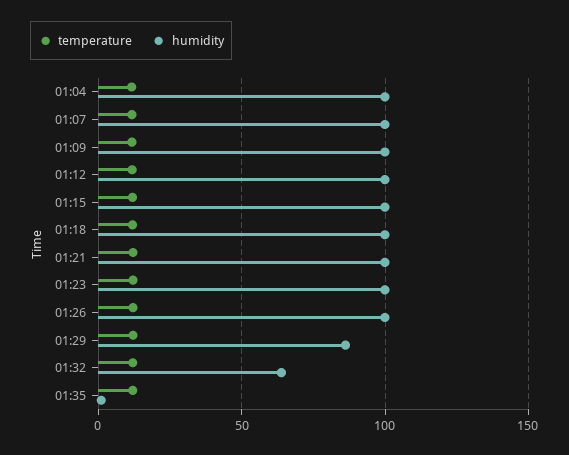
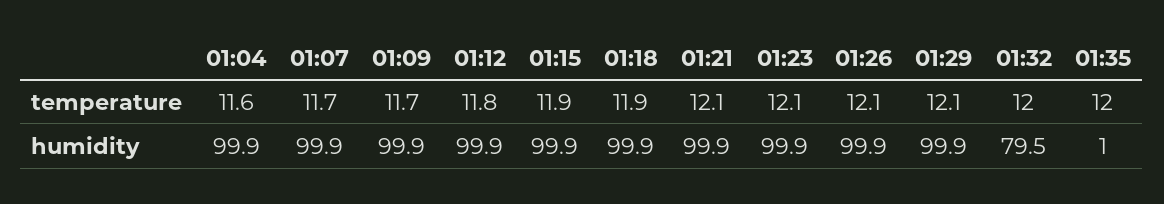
  {
    "temperature": {
      "01:04": 11.6,
      "01:07": 11.7,
      "01:09": 11.7,
      "01:12": 11.8,
      "01:15": 11.9,
      "01:18": 11.9,
      "01:21": 12.1,
      "01:23": 12.1,
      "01:26": 12.1,
      "01:29": 12.1,
      "01:32": 12,
      "01:35": 12
    },
    "humidity": {
      "01:04": 99.9,
      "01:07": 99.9,
      "01:09": 99.9,
      "01:12": 99.9,
      "01:15": 99.9,
      "01:18": 99.9,
      "01:21": 99.9,
      "01:23": 99.9,
      "01:26": 99.9,
-     "01:29": 85,
+     "01:29": 99.9,
-     "01:32": 65,
+     "01:32": 79.5,
      "01:35": 1
    }
  }

